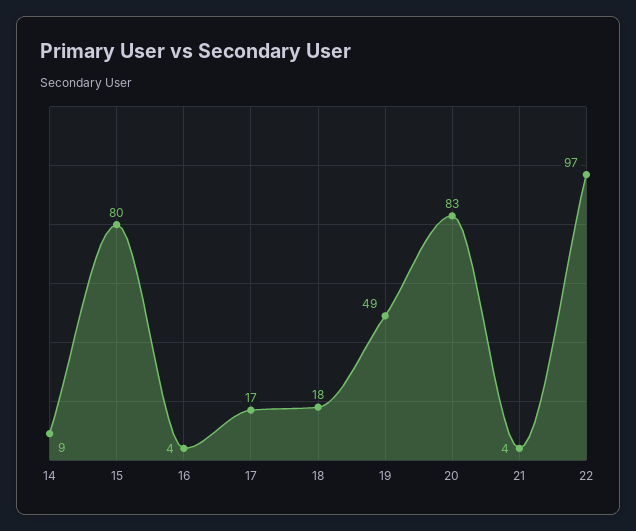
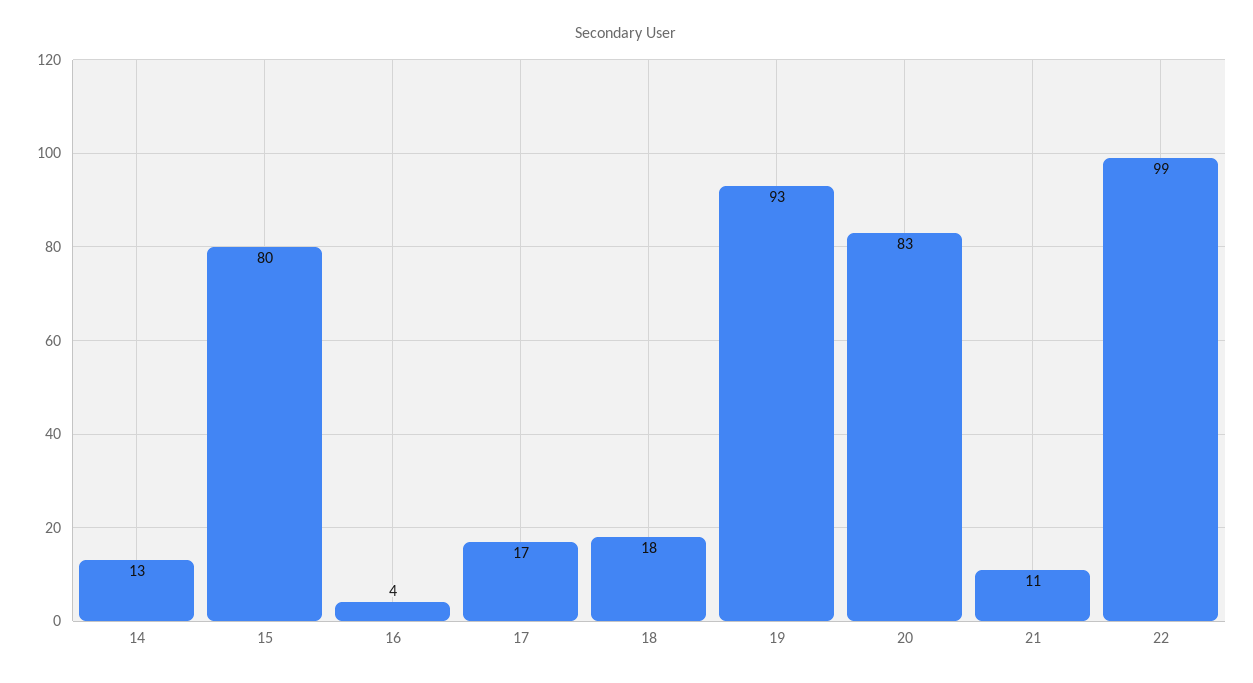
  {
-   "14": 9,
+   "14": 13,
    "15": 80,
    "16": 4,
    "17": 17,
    "18": 18,
-   "19": 49,
+   "19": 93,
    "20": 83,
-   "21": 4,
+   "21": 11,
-   "22": 97
+   "22": 99
  }

